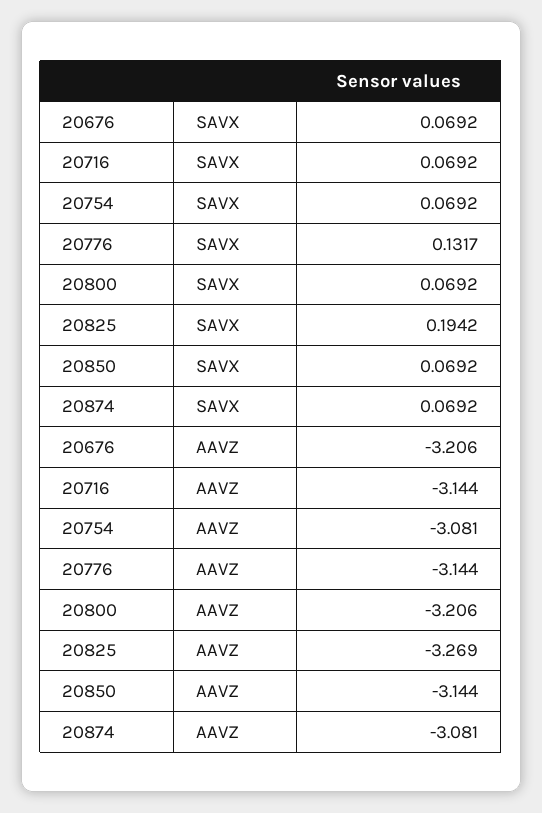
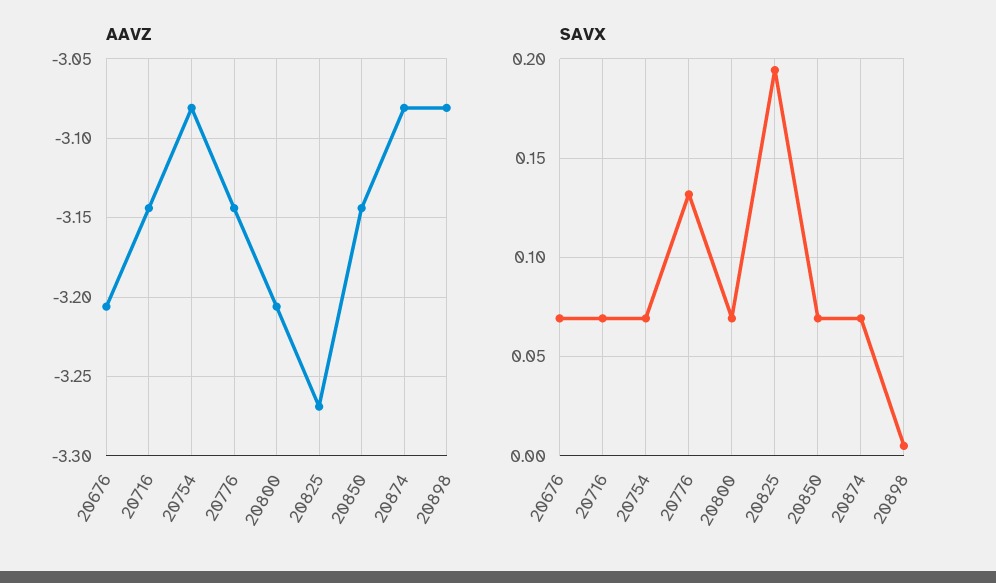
  {
    "SAVX": {
      "20676": 0.0692,
      "20716": 0.0692,
      "20754": 0.0692,
      "20776": 0.1317,
      "20800": 0.0692,
      "20825": 0.1942,
      "20850": 0.0692,
-     "20874": 0.0692
+     "20874": 0.0692,
+     "20898": 0.005
    },
    "AAVZ": {
      "20676": -3.206,
      "20716": -3.144,
      "20754": -3.081,
      "20776": -3.144,
      "20800": -3.206,
      "20825": -3.269,
      "20850": -3.144,
-     "20874": -3.081
+     "20874": -3.081,
+     "20898": -3.08
    }
  }

